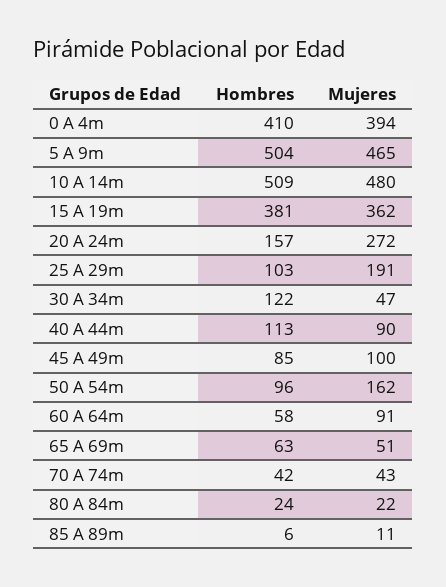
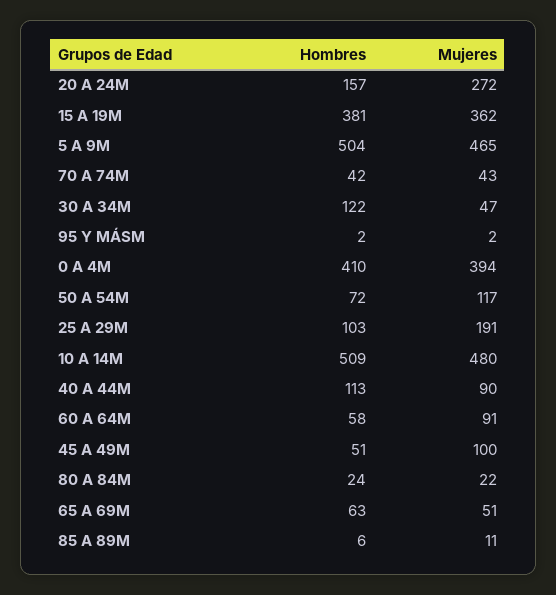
  {
    "Hombres": {
      "0 A 4m": 410,
      "5 A 9m": 504,
      "10 A 14m": 509,
      "15 A 19m": 381,
      "20 A 24m": 157,
      "25 A 29m": 103,
      "30 A 34m": 122,
      "40 A 44m": 113,
-     "45 A 49m": 85,
+     "45 A 49m": 51,
-     "50 A 54m": 96,
+     "50 A 54m": 72,
      "60 A 64m": 58,
      "65 A 69m": 63,
      "70 A 74m": 42,
      "80 A 84m": 24,
-     "85 A 89m": 6
+     "85 A 89m": 6,
+     "95 Y MÁSM": 2
    },
    "Mujeres": {
      "0 A 4m": 394,
      "5 A 9m": 465,
      "10 A 14m": 480,
      "15 A 19m": 362,
      "20 A 24m": 272,
      "25 A 29m": 191,
      "30 A 34m": 47,
      "40 A 44m": 90,
      "45 A 49m": 100,
-     "50 A 54m": 162,
+     "50 A 54m": 117,
      "60 A 64m": 91,
      "65 A 69m": 51,
      "70 A 74m": 43,
      "80 A 84m": 22,
-     "85 A 89m": 11
+     "85 A 89m": 11,
+     "95 Y MÁSM": 2
    }
  }

